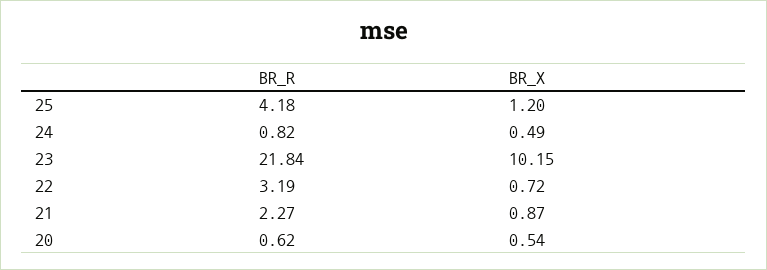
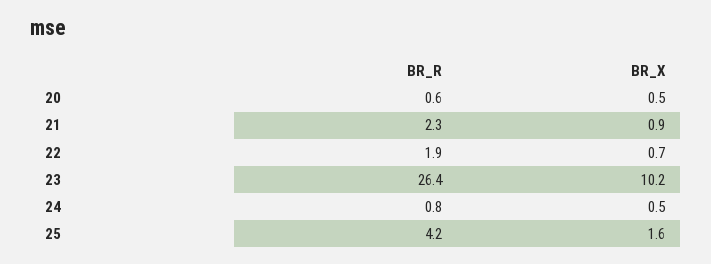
  {
    "BR_R": {
      "25": 4.18,
      "24": 0.82,
-     "23": 21.84,
+     "23": 26.4,
-     "22": 3.19,
+     "22": 1.9,
      "21": 2.27,
      "20": 0.62
    },
    "BR_X": {
-     "25": 1.2,
+     "25": 1.6,
      "24": 0.49,
      "23": 10.15,
      "22": 0.72,
      "21": 0.87,
      "20": 0.54
    }
  }

